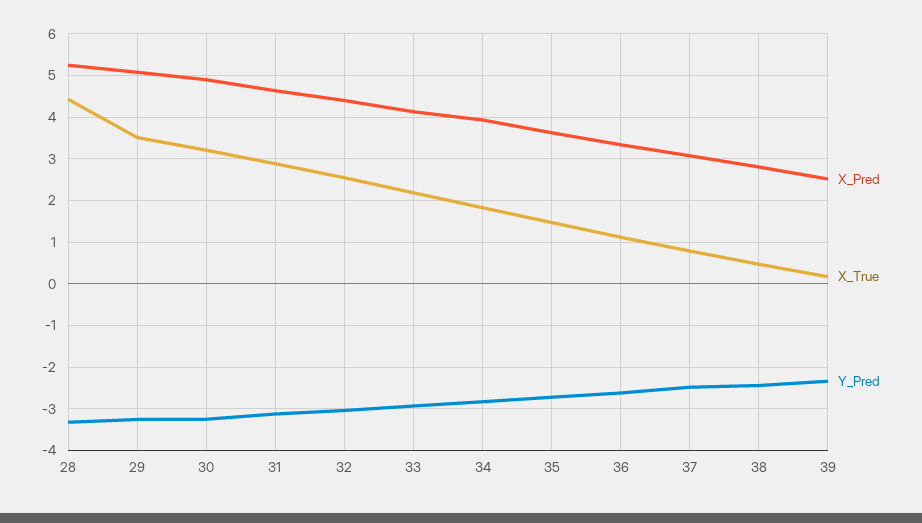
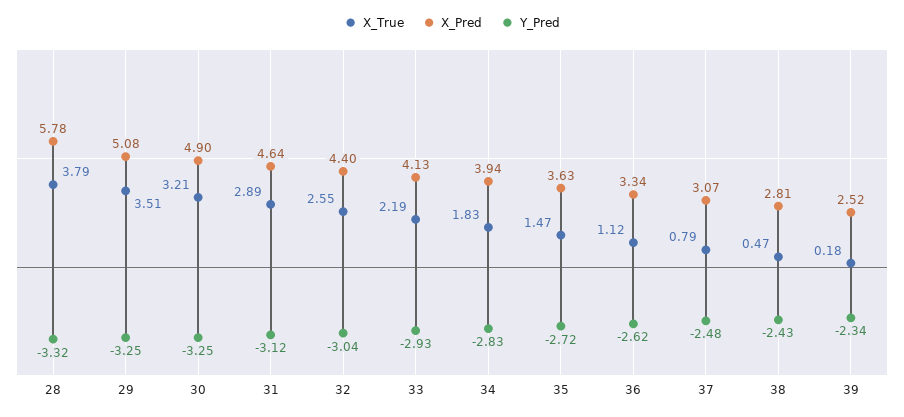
  {
    "X_Pred": {
-     "28": 5.2,
+     "28": 5.78,
      "29": 5.08,
      "30": 4.9,
      "31": 4.64,
      "32": 4.4,
      "33": 4.13,
      "34": 3.94,
      "35": 3.63,
      "36": 3.34,
      "37": 3.07,
      "38": 2.81,
      "39": 2.52
    },
    "X_True": {
-     "28": 4.4,
+     "28": 3.79,
      "29": 3.51,
      "30": 3.21,
      "31": 2.89,
      "32": 2.55,
      "33": 2.19,
      "34": 1.83,
      "35": 1.47,
      "36": 1.12,
      "37": 0.79,
      "38": 0.47,
      "39": 0.18
    },
    "Y_Pred": {
      "28": -3.32,
      "29": -3.25,
      "30": -3.25,
      "31": -3.12,
      "32": -3.04,
      "33": -2.93,
      "34": -2.83,
      "35": -2.72,
      "36": -2.62,
      "37": -2.48,
      "38": -2.43,
      "39": -2.34
    }
  }

